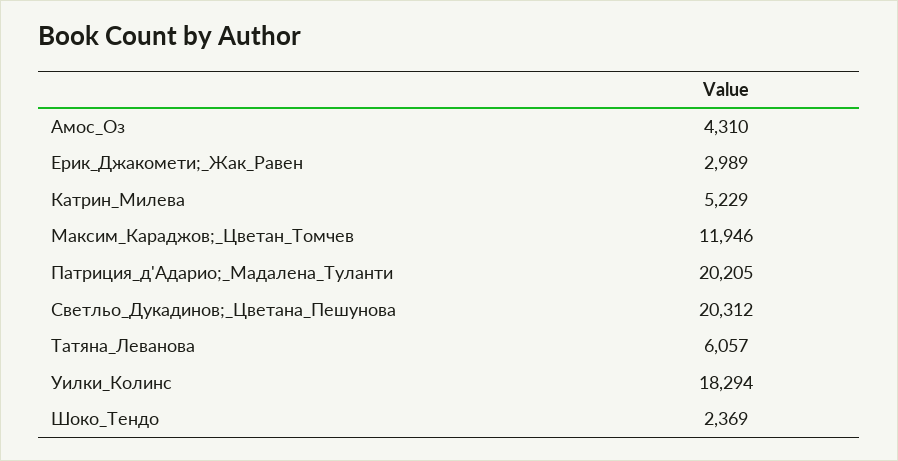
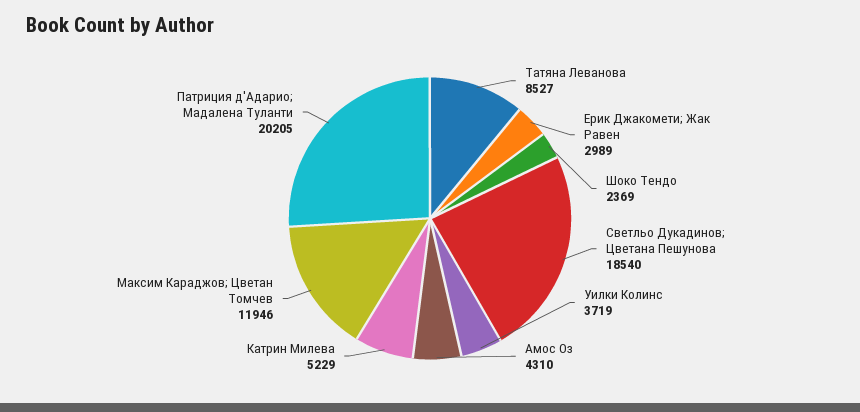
  {
    "Амос_Оз": 4310,
    "Ерик_Джакомети;_Жак_Равен": 2989,
    "Катрин_Милева": 5229,
    "Максим_Караджов;_Цветан_Томчев": 11946,
    "Патриция_д'Адарио;_Мадалена_Туланти": 20205,
-   "Светльо_Дукадинов;_Цветана_Пешунова": 20312,
+   "Светльо_Дукадинов;_Цветана_Пешунова": 18540,
-   "Татяна_Леванова": 6057,
+   "Татяна_Леванова": 8527,
-   "Уилки_Колинс": 18294,
+   "Уилки_Колинс": 3719,
    "Шоко_Тендо": 2369
  }

